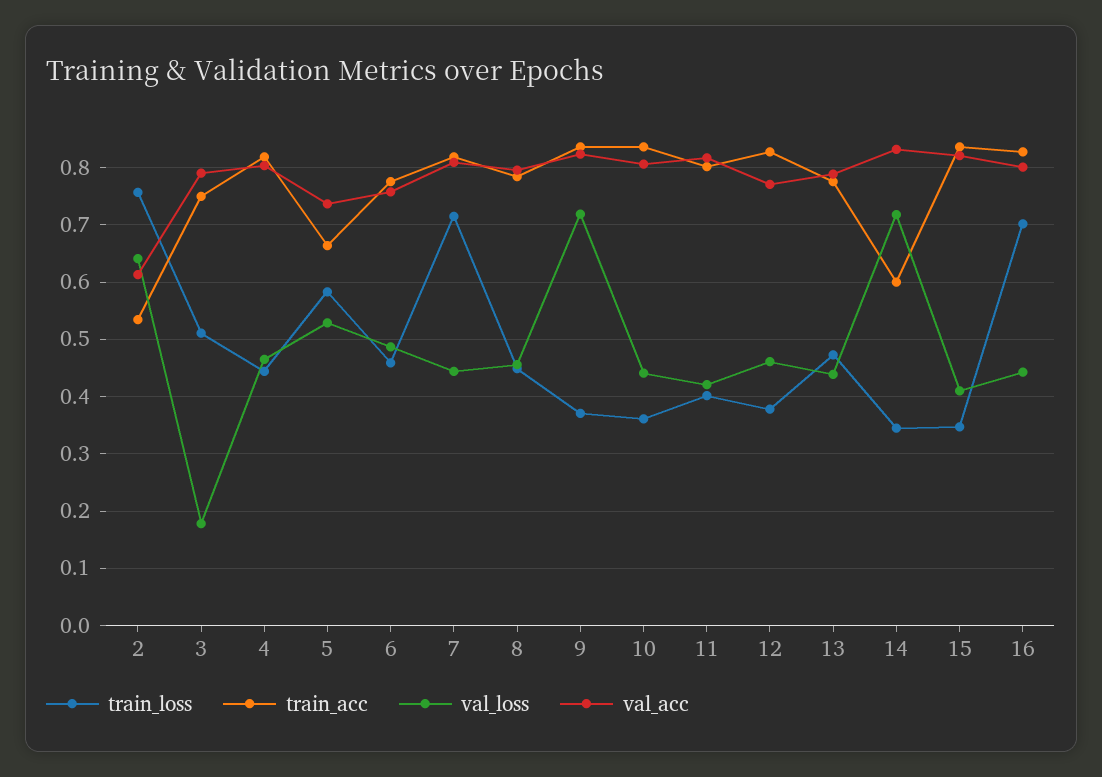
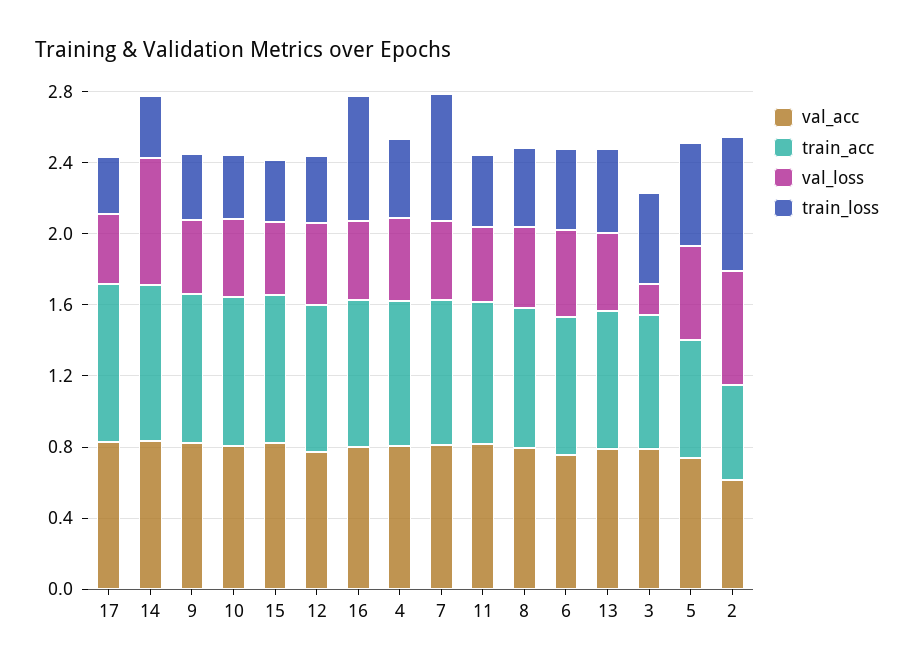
  {
    "train_loss": {
      "2": 0.76,
      "3": 0.52,
      "4": 0.44,
      "5": 0.58,
      "6": 0.46,
      "7": 0.72,
      "8": 0.44,
      "9": 0.38,
      "10": 0.36,
      "11": 0.4,
      "12": 0.38,
      "13": 0.48,
      "14": 0.34,
      "15": 0.34,
-     "16": 0.7
+     "16": 0.7,
+     "17": 0.3
    },
    "train_acc": {
      "2": 0.54,
      "3": 0.76,
      "4": 0.82,
      "5": 0.66,
      "6": 0.78,
      "7": 0.82,
      "8": 0.78,
      "9": 0.84,
      "10": 0.84,
      "11": 0.8,
      "12": 0.82,
      "13": 0.78,
-     "14": 0.6,
+     "14": 0.9,
      "15": 0.84,
-     "16": 0.82
+     "16": 0.82,
+     "17": 0.9
    },
    "val_loss": {
      "2": 0.64,
      "3": 0.18,
      "4": 0.46,
      "5": 0.52,
      "6": 0.48,
      "7": 0.44,
      "8": 0.46,
-     "9": 0.72,
+     "9": 0.4,
      "10": 0.44,
      "11": 0.42,
      "12": 0.46,
      "13": 0.44,
      "14": 0.72,
      "15": 0.42,
-     "16": 0.44
+     "16": 0.44,
+     "17": 0.4
    },
    "val_acc": {
      "2": 0.62,
      "3": 0.8,
      "4": 0.8,
      "5": 0.74,
      "6": 0.76,
      "7": 0.8,
      "8": 0.8,
      "9": 0.82,
      "10": 0.8,
      "11": 0.82,
      "12": 0.78,
      "13": 0.78,
      "14": 0.84,
      "15": 0.82,
-     "16": 0.8
+     "16": 0.8,
+     "17": 0.8
    }
  }

